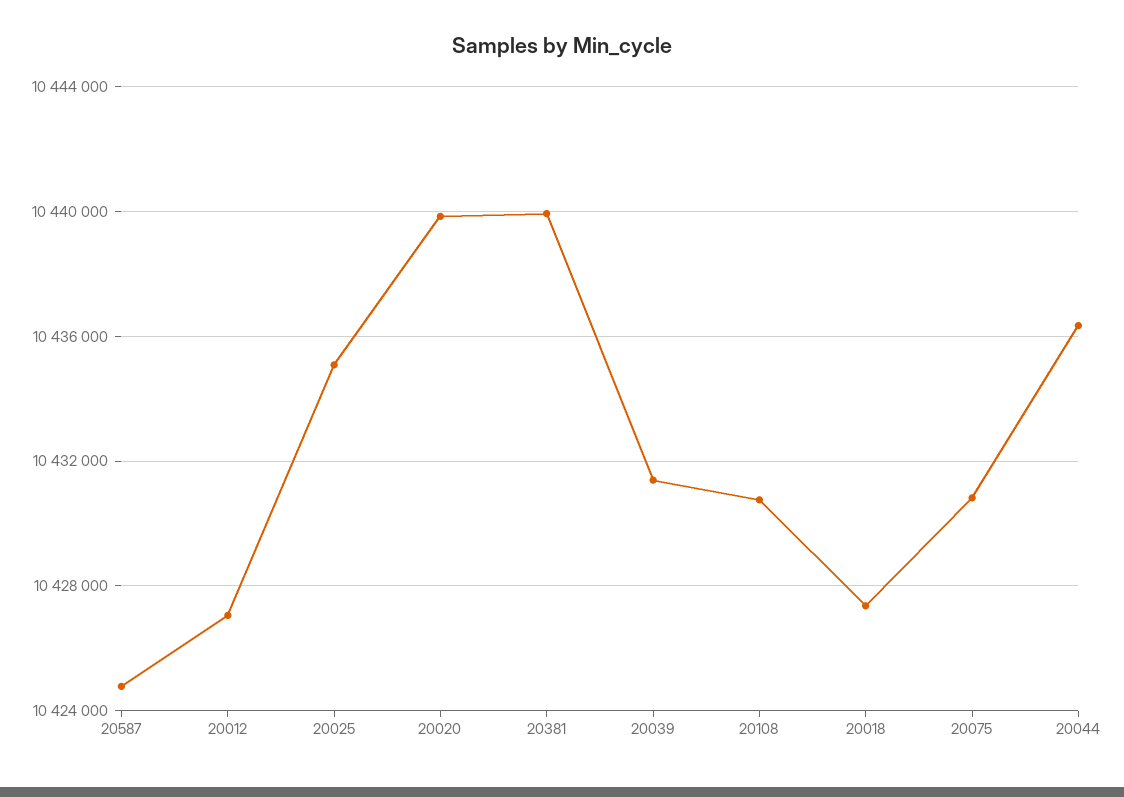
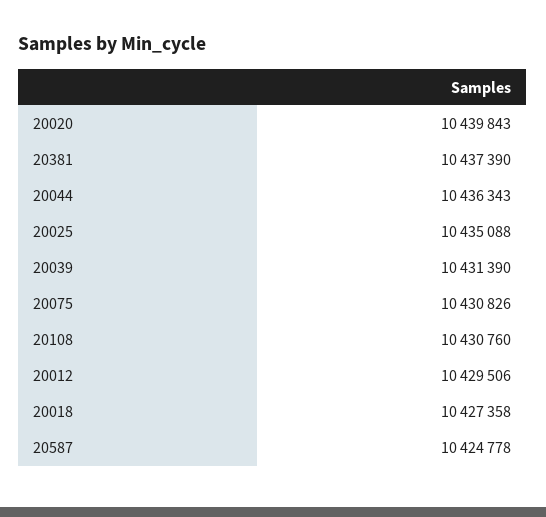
  {
    "20587": 10424778,
-   "20012": 10427000,
+   "20012": 10429506,
    "20025": 10435088,
    "20020": 10439843,
-   "20381": 10440000,
+   "20381": 10437390,
    "20039": 10431390,
    "20108": 10430760,
    "20018": 10427358,
    "20075": 10430826,
    "20044": 10436343
  }

